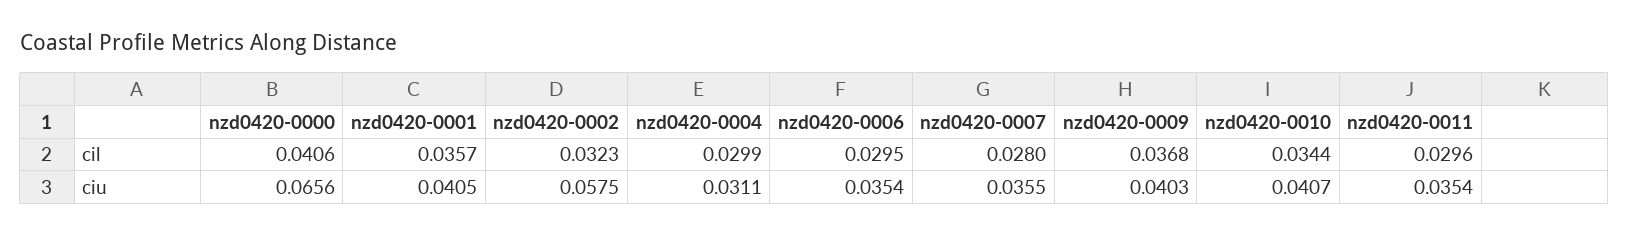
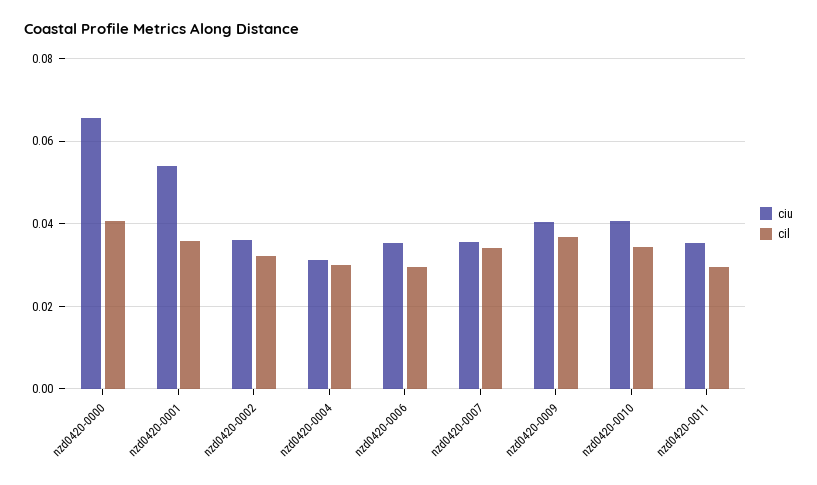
  {
    "cil": {
      "nzd0420-0000": 0.0406,
      "nzd0420-0001": 0.0357,
      "nzd0420-0002": 0.0323,
      "nzd0420-0004": 0.0299,
      "nzd0420-0006": 0.0295,
-     "nzd0420-0007": 0.028,
+     "nzd0420-0007": 0.034,
      "nzd0420-0009": 0.0368,
      "nzd0420-0010": 0.0344,
      "nzd0420-0011": 0.0296
    },
    "ciu": {
      "nzd0420-0000": 0.0656,
-     "nzd0420-0001": 0.0405,
+     "nzd0420-0001": 0.054,
-     "nzd0420-0002": 0.0575,
+     "nzd0420-0002": 0.036,
      "nzd0420-0004": 0.0311,
      "nzd0420-0006": 0.0354,
      "nzd0420-0007": 0.0355,
      "nzd0420-0009": 0.0403,
      "nzd0420-0010": 0.0407,
      "nzd0420-0011": 0.0354
    }
  }

